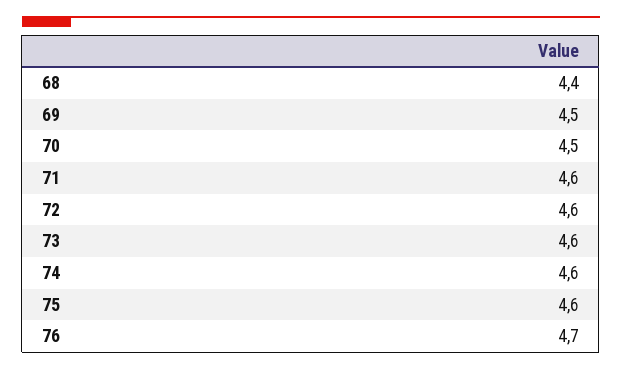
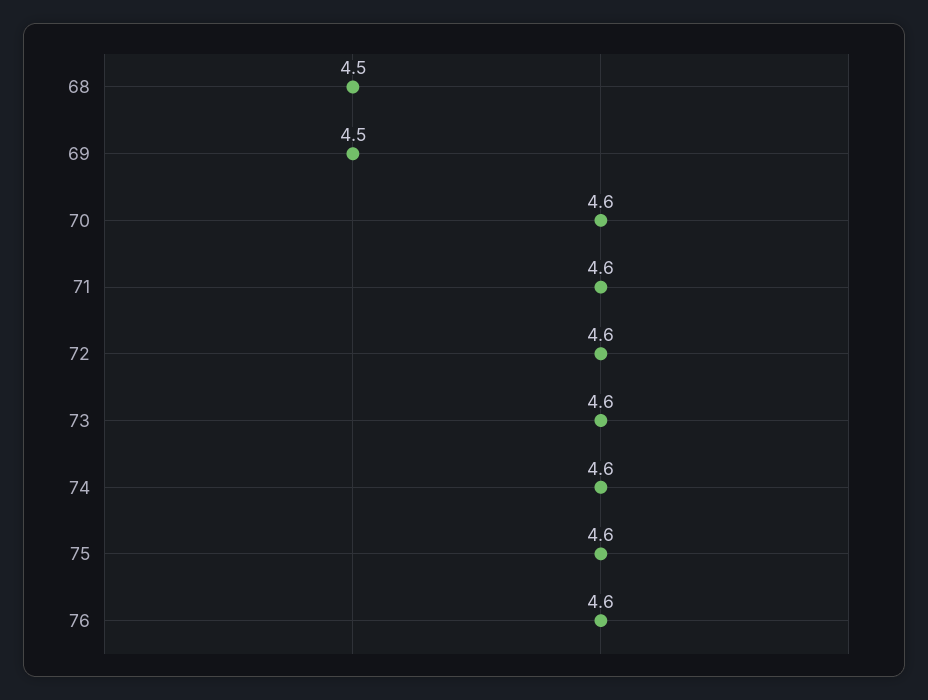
  {
-   "68": 4.4,
+   "68": 4.5,
    "69": 4.5,
-   "70": 4.5,
+   "70": 4.6,
    "71": 4.6,
    "72": 4.6,
    "73": 4.6,
    "74": 4.6,
    "75": 4.6,
-   "76": 4.7
+   "76": 4.6
  }

